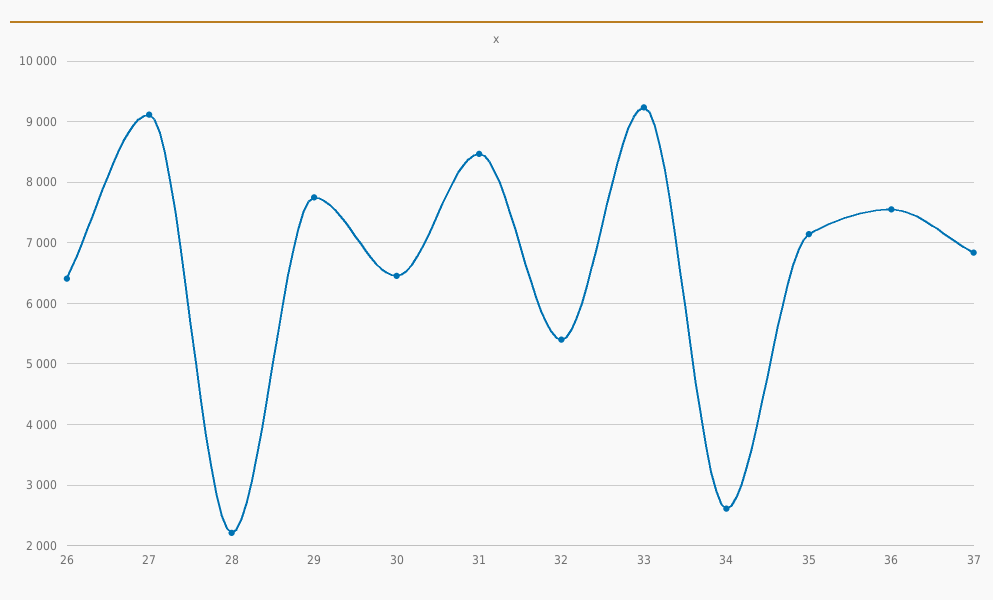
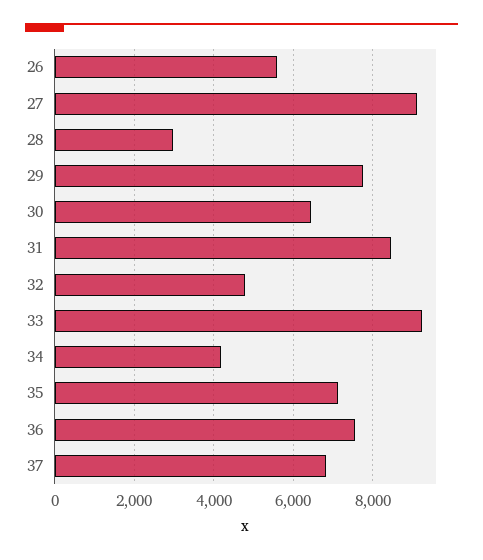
  {
-   "26": 6400,
+   "26": 5600,
    "27": 9100,
-   "28": 2200,
+   "28": 3000,
    "29": 7700,
    "30": 6500,
    "31": 8500,
-   "32": 5400,
+   "32": 4800,
    "33": 9200,
-   "34": 2600,
+   "34": 4200,
    "35": 7100,
    "36": 7600,
    "37": 6800
  }

